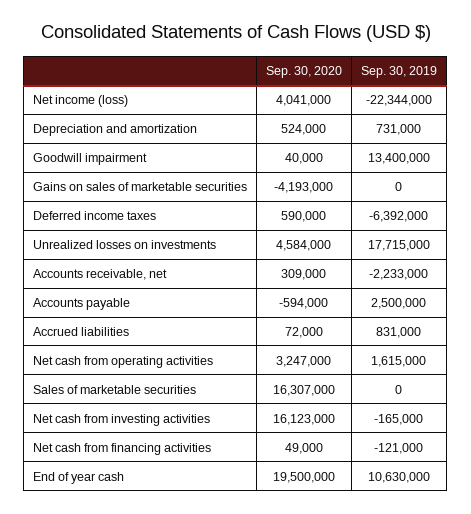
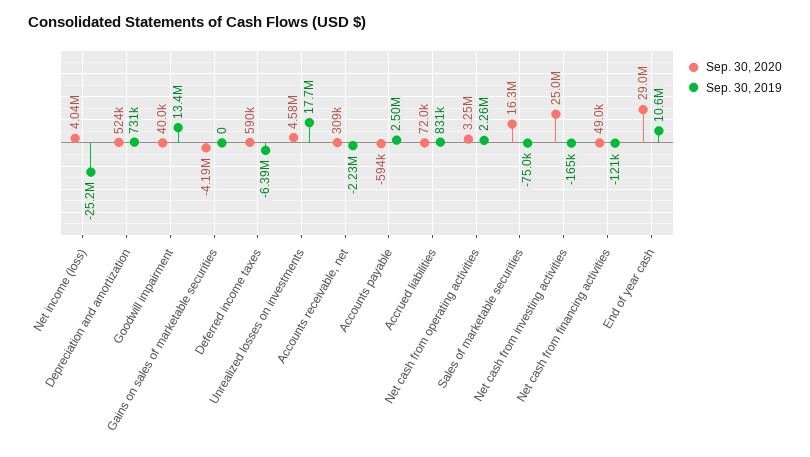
  {
    "Sep. 30, 2020": {
      "Net income (loss)": 4041000,
      "Depreciation and amortization": 524000,
      "Goodwill impairment": 40000,
      "Gains on sales of marketable securities": -4193000,
      "Deferred income taxes": 590000,
      "Unrealized losses on investments": 4584000,
      "Accounts receivable, net": 309000,
      "Accounts payable": -594000,
      "Accrued liabilities": 72000,
      "Net cash from operating activities": 3247000,
      "Sales of marketable securities": 16307000,
-     "Net cash from investing activities": 16123000,
+     "Net cash from investing activities": 25000000,
      "Net cash from financing activities": 49000,
-     "End of year cash": 19500000
+     "End of year cash": 29000000
    },
    "Sep. 30, 2019": {
-     "Net income (loss)": -22344000,
+     "Net income (loss)": -25200000,
      "Depreciation and amortization": 731000,
      "Goodwill impairment": 13400000,
      "Gains on sales of marketable securities": 0,
      "Deferred income taxes": -6392000,
      "Unrealized losses on investments": 17715000,
      "Accounts receivable, net": -2233000,
      "Accounts payable": 2500000,
      "Accrued liabilities": 831000,
-     "Net cash from operating activities": 1615000,
+     "Net cash from operating activities": 2260000,
-     "Sales of marketable securities": 0,
+     "Sales of marketable securities": -75000,
      "Net cash from investing activities": -165000,
      "Net cash from financing activities": -121000,
      "End of year cash": 10630000
    }
  }

